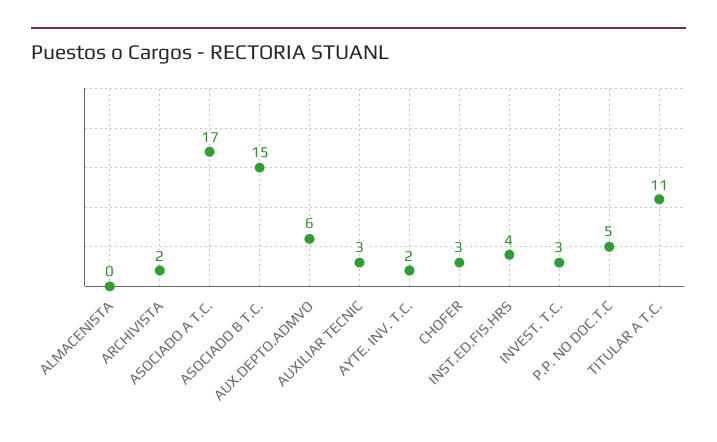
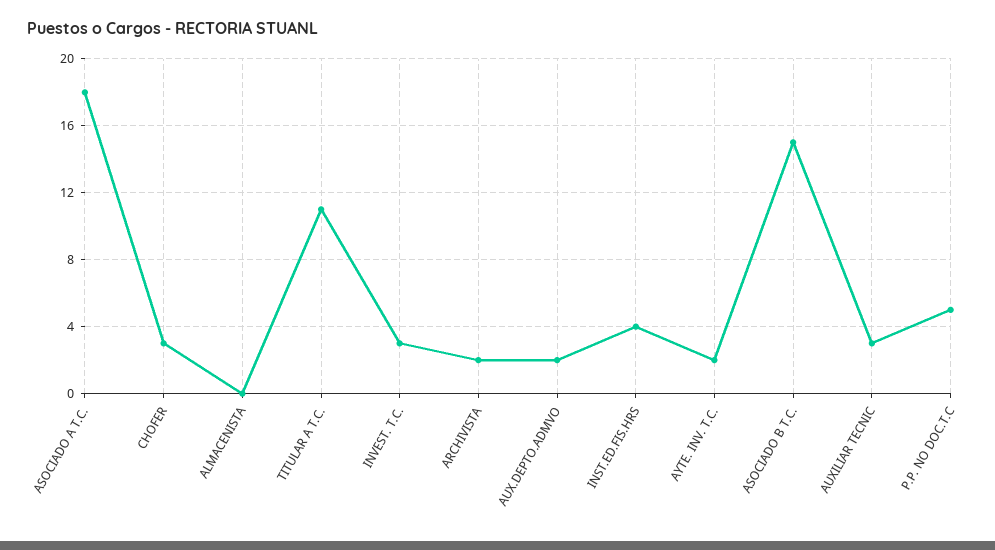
  {
    "ALMACENISTA": 0,
    "ARCHIVISTA": 2,
-   "ASOCIADO A T.C.": 17,
+   "ASOCIADO A T.C.": 18,
    "ASOCIADO B T.C.": 15,
-   "AUX.DEPTO.ADMVO": 6,
+   "AUX.DEPTO.ADMVO": 2,
    "AUXILIAR TECNIC": 3,
    "AYTE. INV. T.C.": 2,
    "CHOFER": 3,
    "INST.ED.FIS.HRS": 4,
    "INVEST. T.C.": 3,
    "P.P. NO DOC.T.C": 5,
    "TITULAR A T.C.": 11
  }

